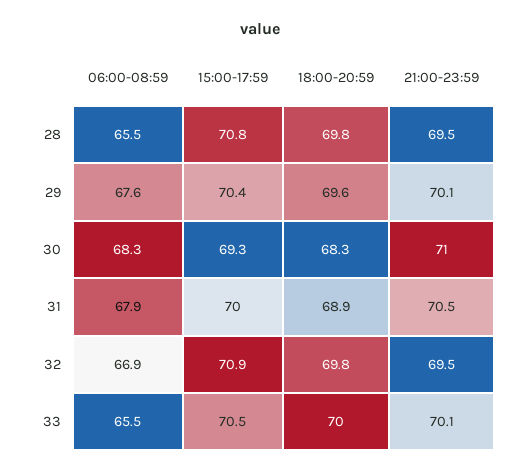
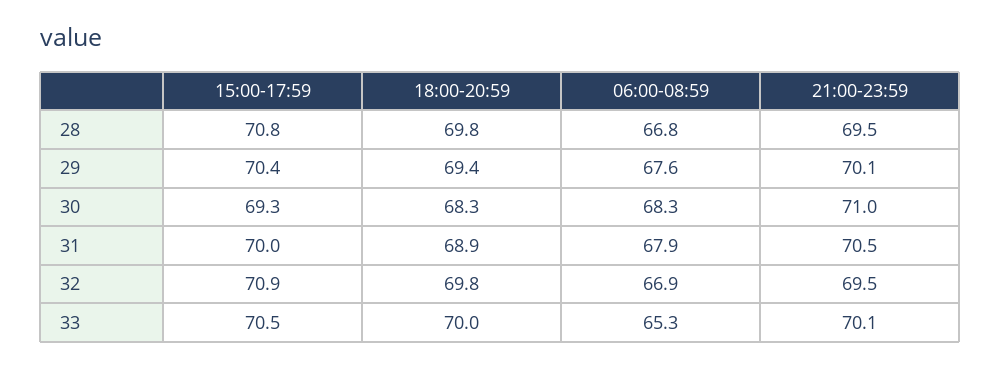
  {
    "06:00-08:59": {
-     "28": 65.5,
+     "28": 66.8,
      "29": 67.6,
      "30": 68.3,
      "31": 67.9,
      "32": 66.9,
-     "33": 65.5
+     "33": 65.3
    },
    "15:00-17:59": {
      "28": 70.8,
      "29": 70.4,
      "30": 69.3,
      "31": 70,
      "32": 70.9,
      "33": 70.5
    },
    "18:00-20:59": {
      "28": 69.8,
-     "29": 69.6,
+     "29": 69.4,
      "30": 68.3,
      "31": 68.9,
      "32": 69.8,
      "33": 70
    },
    "21:00-23:59": {
      "28": 69.5,
      "29": 70.1,
      "30": 71,
      "31": 70.5,
      "32": 69.5,
      "33": 70.1
    }
  }

